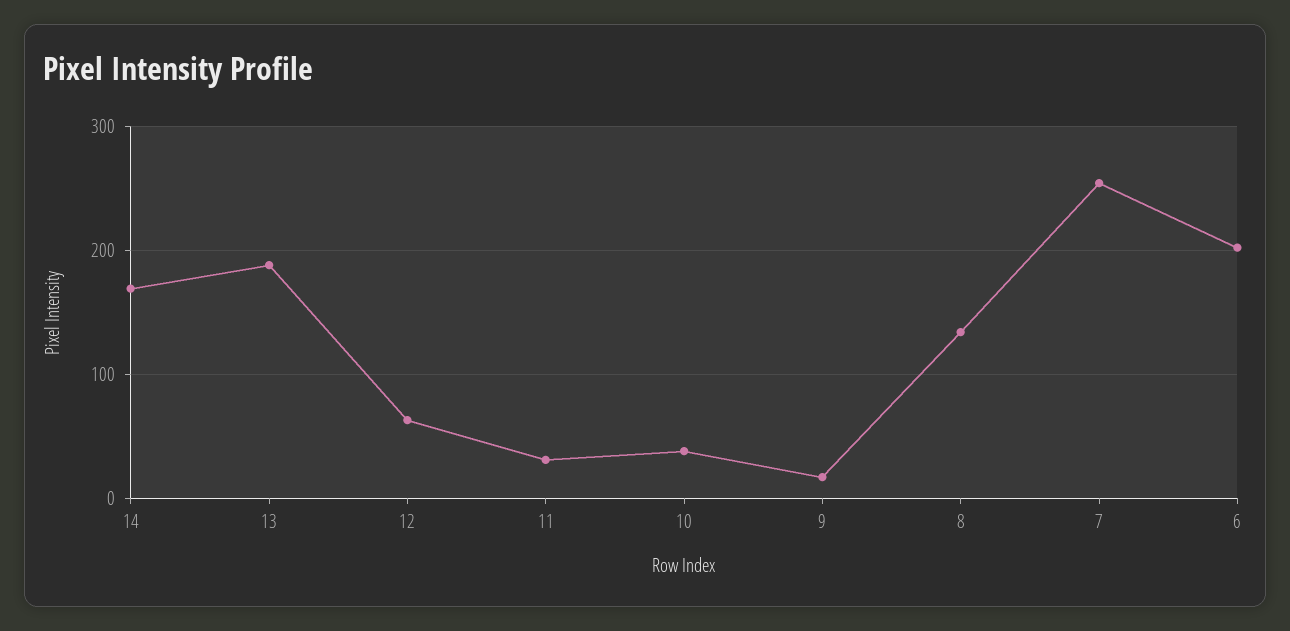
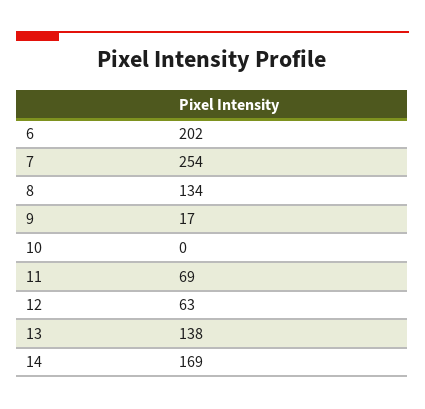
  {
    "14": 169,
-   "13": 190,
+   "13": 138,
    "12": 63,
-   "11": 30,
+   "11": 69,
-   "10": 40,
+   "10": 0,
    "9": 17,
    "8": 134,
    "7": 254,
    "6": 202
  }

